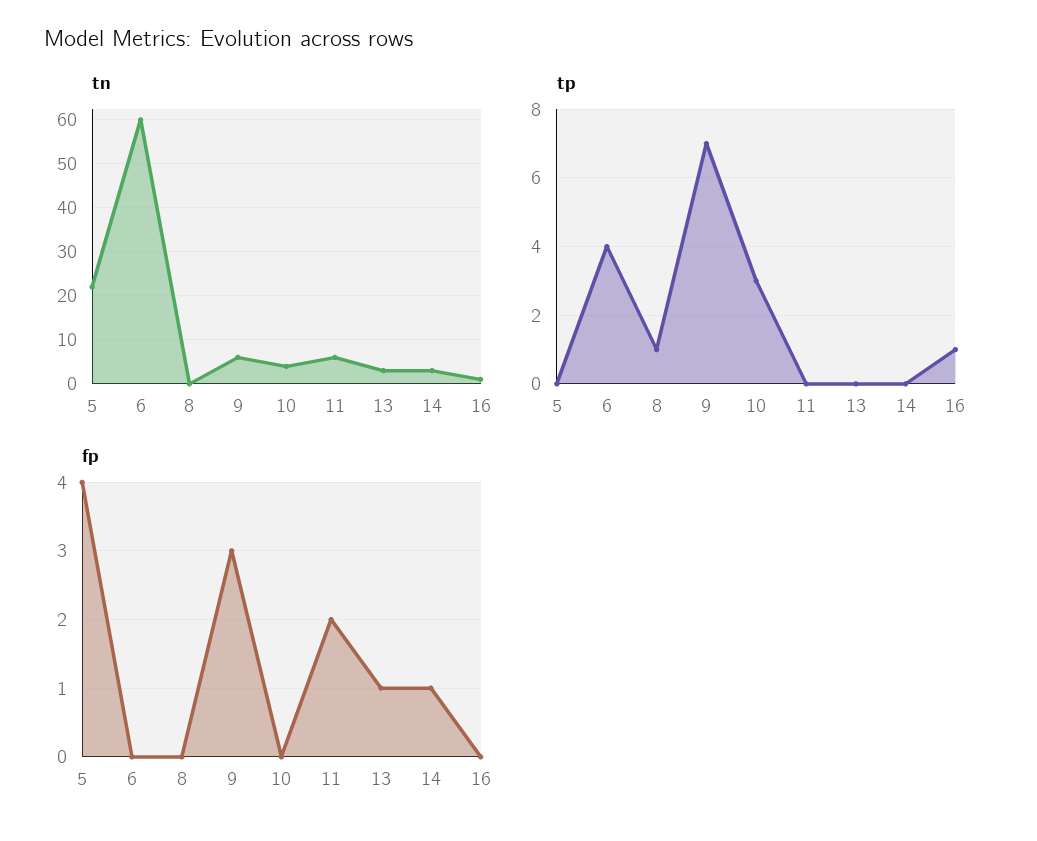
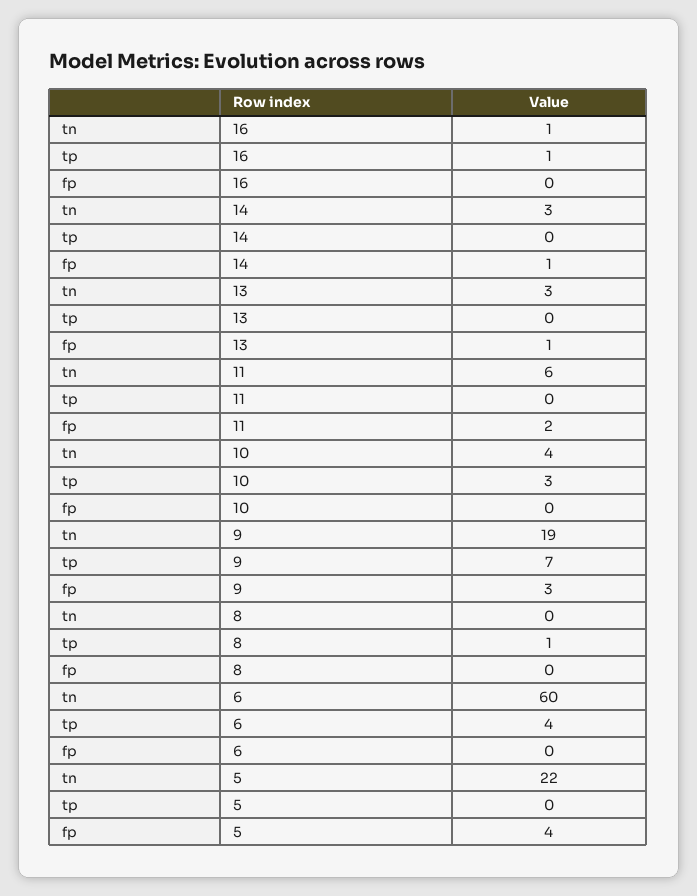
  {
    "tn": {
      "5": 22,
      "6": 60,
      "8": 0,
-     "9": 5,
+     "9": 19,
      "10": 4,
      "11": 6,
      "13": 3,
      "14": 3,
      "16": 1
    },
    "tp": {
      "5": 0,
      "6": 4,
      "8": 1,
      "9": 7,
      "10": 3,
      "11": 0,
      "13": 0,
      "14": 0,
      "16": 1
    },
    "fp": {
      "5": 4,
      "6": 0,
      "8": 0,
      "9": 3,
      "10": 0,
      "11": 2,
      "13": 1,
      "14": 1,
      "16": 0
    }
  }

